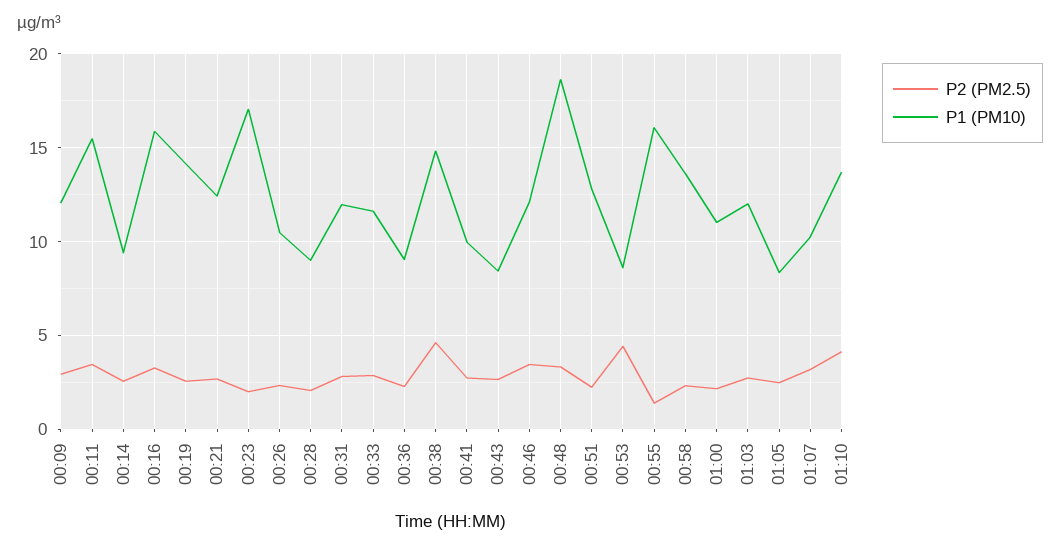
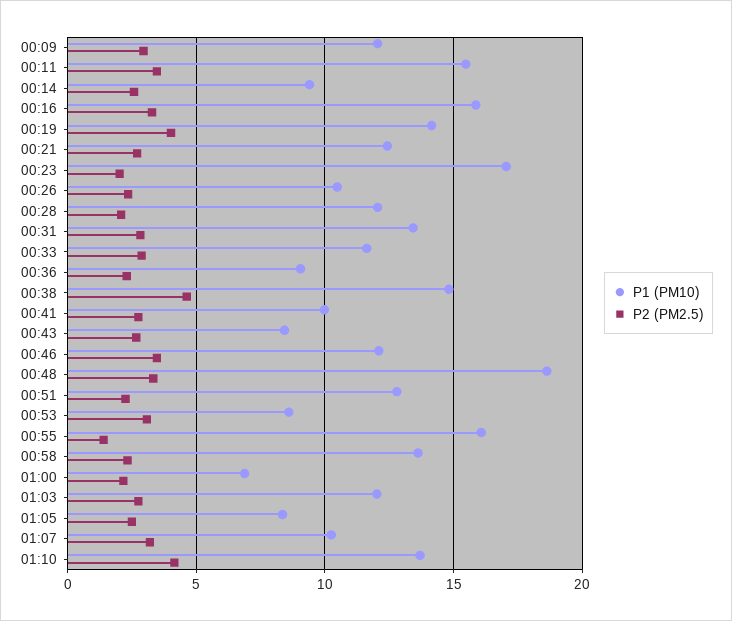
  {
    "P2 (PM2.5)": {
      "00:09": 3,
      "00:11": 3.5,
      "00:14": 2.5,
      "00:16": 3.5,
-     "00:19": 2.5,
+     "00:19": 4,
      "00:21": 2.5,
      "00:23": 2,
      "00:26": 2.5,
      "00:28": 2,
      "00:31": 3,
      "00:33": 3,
      "00:36": 2.5,
      "00:38": 4.5,
      "00:41": 3,
      "00:43": 2.5,
      "00:46": 3.5,
      "00:48": 3.5,
      "00:51": 2.5,
-     "00:53": 4.5,
+     "00:53": 3,
      "00:55": 1.5,
      "00:58": 2.5,
      "01:00": 2,
      "01:03": 3,
      "01:05": 2.5,
      "01:07": 3,
      "01:10": 4
    },
    "P1 (PM10)": {
      "00:09": 12,
      "00:11": 15.5,
      "00:14": 9.5,
      "00:16": 16,
      "00:19": 14,
      "00:21": 12.5,
      "00:23": 17,
      "00:26": 10.5,
-     "00:28": 9,
+     "00:28": 12,
-     "00:31": 12,
+     "00:31": 13.5,
      "00:33": 11.5,
      "00:36": 9,
      "00:38": 15,
      "00:41": 10,
      "00:43": 8.5,
      "00:46": 12,
      "00:48": 18.5,
      "00:51": 13,
      "00:53": 8.5,
      "00:55": 16,
      "00:58": 13.5,
-     "01:00": 11,
+     "01:00": 7,
      "01:03": 12,
      "01:05": 8.5,
      "01:07": 10.5,
      "01:10": 13.5
    }
  }

